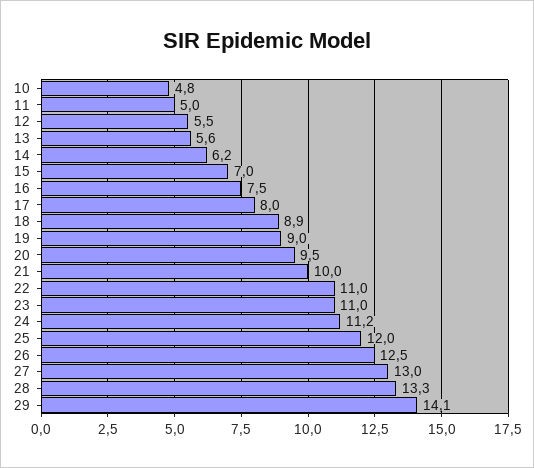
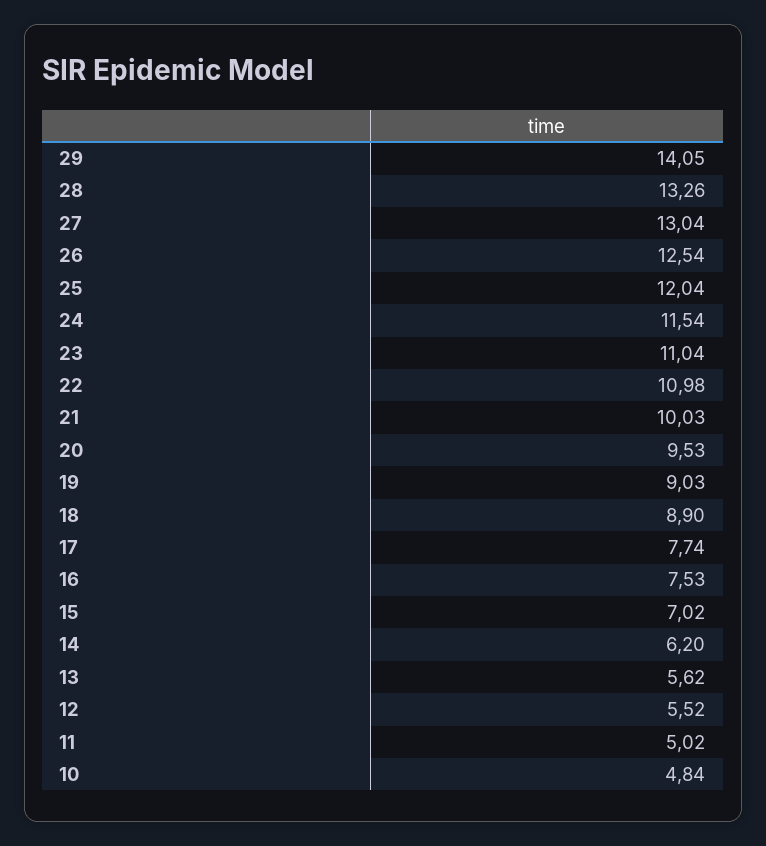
  {
    "10": 4.84,
    "11": 5.02,
    "12": 5.52,
    "13": 5.62,
    "14": 6.2,
    "15": 7.02,
    "16": 7.53,
-   "17": 8,
+   "17": 7.74,
    "18": 8.9,
    "19": 9.03,
    "20": 9.53,
    "21": 10.03,
    "22": 10.98,
    "23": 11.04,
-   "24": 11.2,
+   "24": 11.54,
    "25": 12.04,
    "26": 12.54,
    "27": 13.04,
    "28": 13.26,
    "29": 14.05
  }

